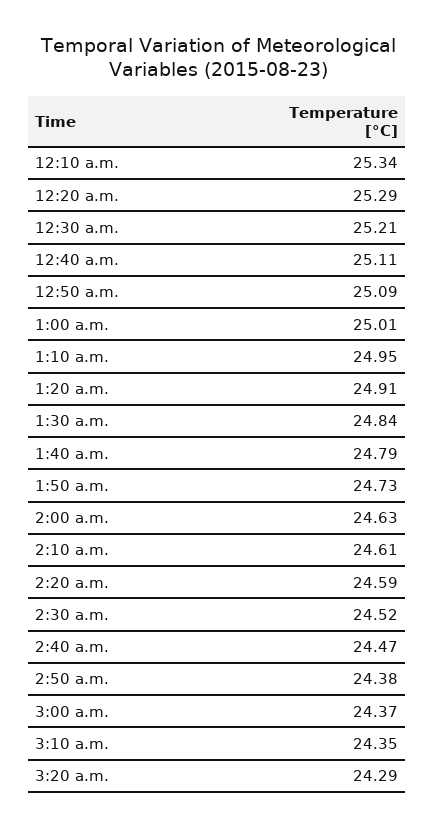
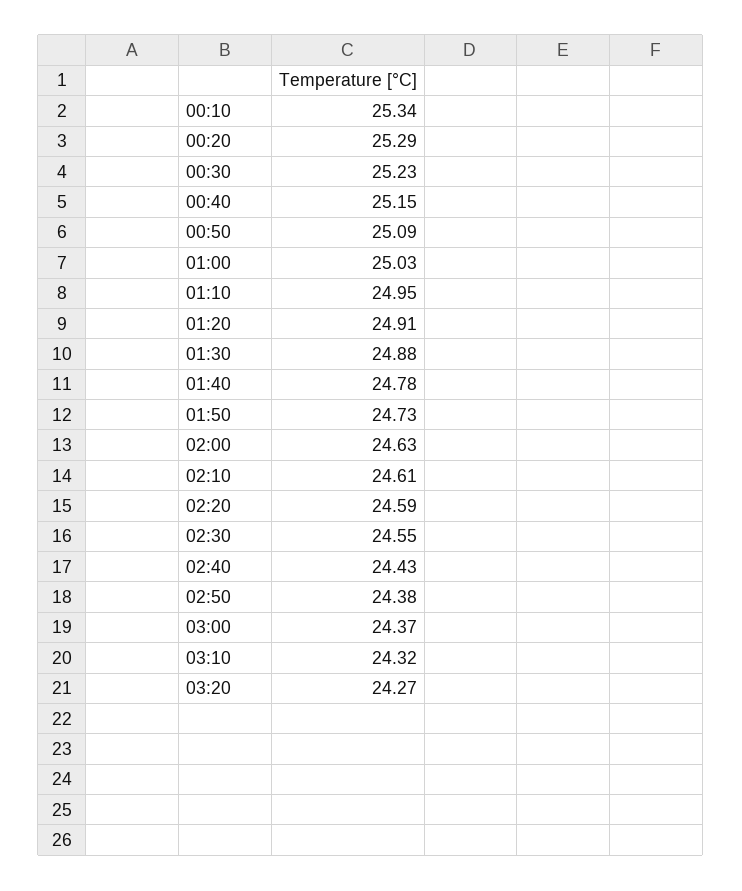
  {
    "12:10 a.m.": 25.34,
    "12:20 a.m.": 25.29,
-   "12:30 a.m.": 25.21,
+   "12:30 a.m.": 25.23,
-   "12:40 a.m.": 25.11,
+   "12:40 a.m.": 25.15,
    "12:50 a.m.": 25.09,
-   "1:00 a.m.": 25.01,
+   "1:00 a.m.": 25.03,
    "1:10 a.m.": 24.95,
    "1:20 a.m.": 24.91,
-   "1:30 a.m.": 24.84,
+   "1:30 a.m.": 24.88,
-   "1:40 a.m.": 24.79,
+   "1:40 a.m.": 24.78,
    "1:50 a.m.": 24.73,
    "2:00 a.m.": 24.63,
    "2:10 a.m.": 24.61,
    "2:20 a.m.": 24.59,
-   "2:30 a.m.": 24.52,
+   "2:30 a.m.": 24.55,
-   "2:40 a.m.": 24.47,
+   "2:40 a.m.": 24.43,
    "2:50 a.m.": 24.38,
    "3:00 a.m.": 24.37,
-   "3:10 a.m.": 24.35,
+   "3:10 a.m.": 24.32,
-   "3:20 a.m.": 24.29
+   "3:20 a.m.": 24.27
  }

